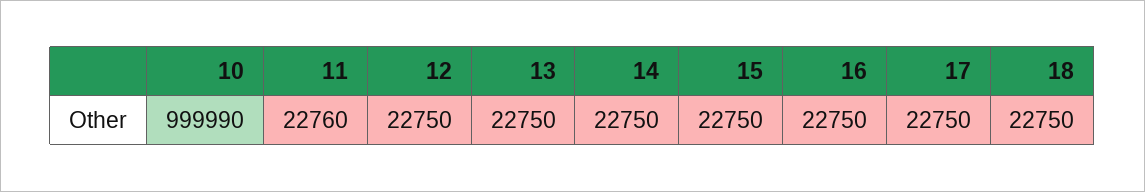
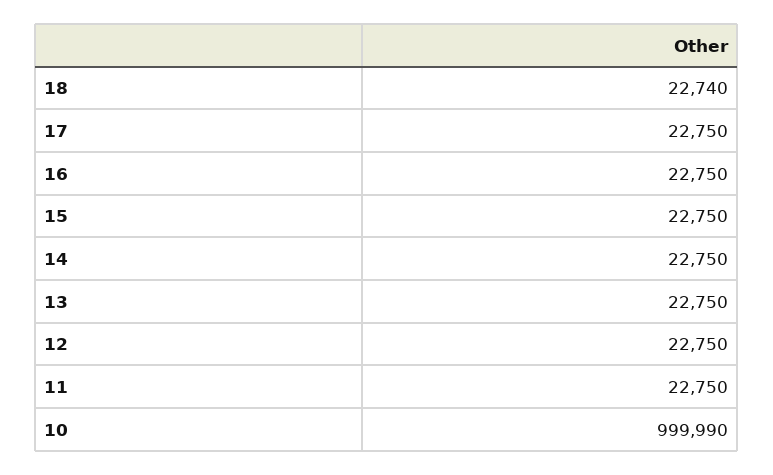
  {
    "10": 999990,
-   "11": 22760,
+   "11": 22750,
    "12": 22750,
    "13": 22750,
    "14": 22750,
    "15": 22750,
    "16": 22750,
    "17": 22750,
-   "18": 22750
+   "18": 22740
  }

